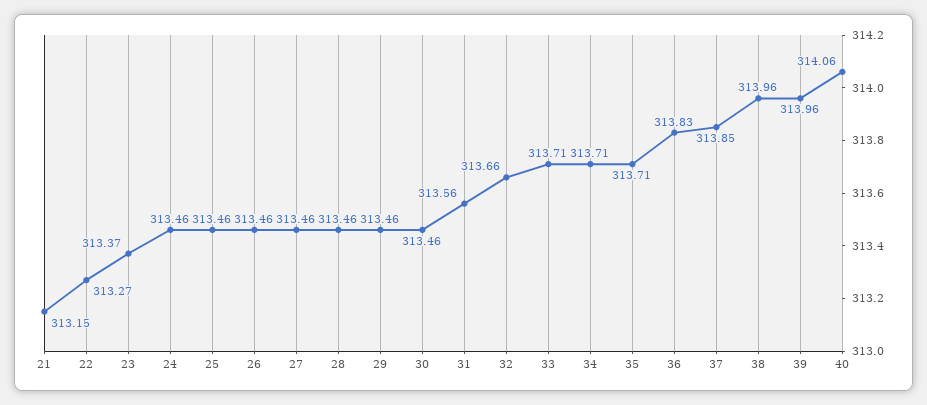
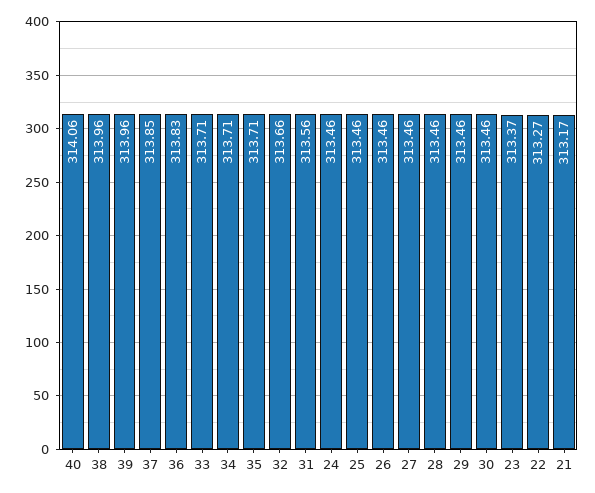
  {
-   "21": 313.15,
+   "21": 313.17,
    "22": 313.27,
    "23": 313.37,
    "24": 313.46,
    "25": 313.46,
    "26": 313.46,
    "27": 313.46,
    "28": 313.46,
    "29": 313.46,
    "30": 313.46,
    "31": 313.56,
    "32": 313.66,
    "33": 313.71,
    "34": 313.71,
    "35": 313.71,
    "36": 313.83,
    "37": 313.85,
    "38": 313.96,
    "39": 313.96,
    "40": 314.06
  }

